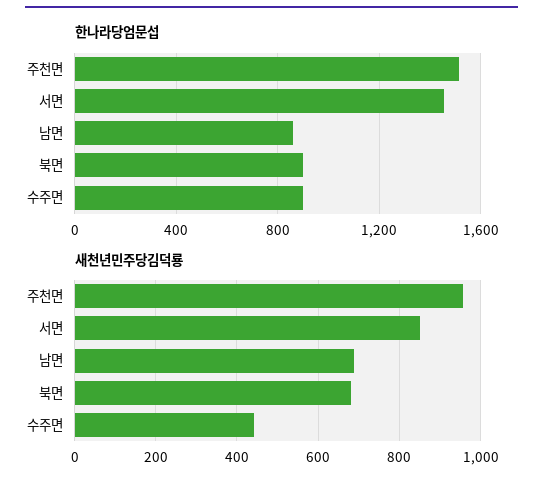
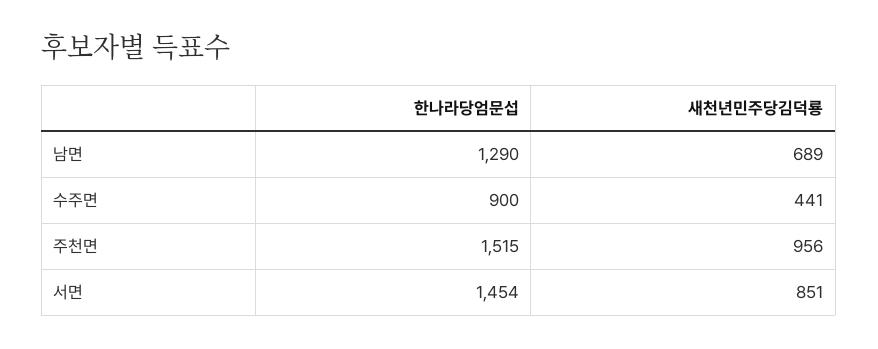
  {
    "한나라당엄문섭": {
      "주천면": 1515,
      "서면": 1454,
-     "남면": 850,
+     "남면": 1290,
-     "북면": 900,
      "수주면": 900
    },
    "새천년민주당김덕룡": {
      "주천면": 956,
      "서면": 851,
      "남면": 689,
-     "북면": 680,
      "수주면": 441
    }
  }

